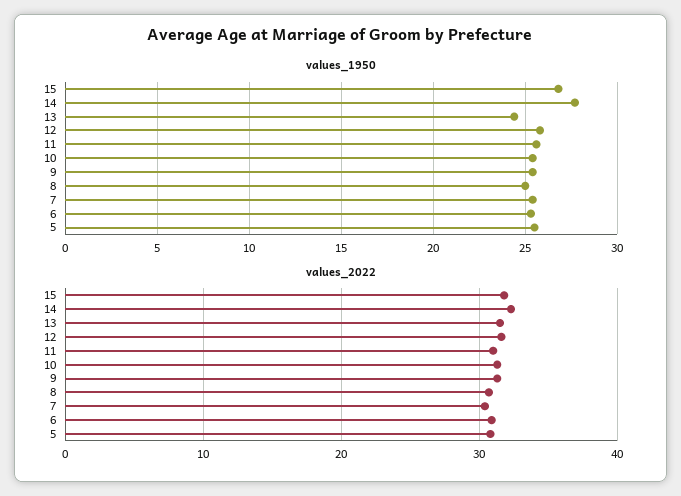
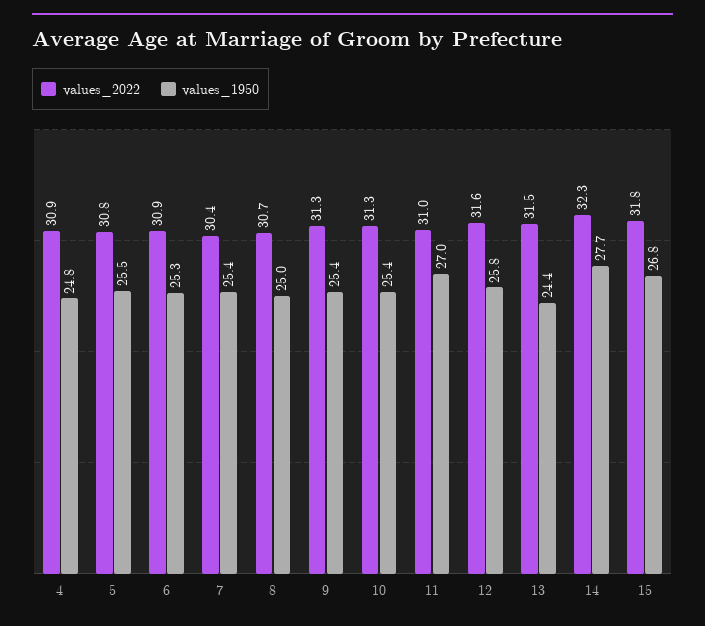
  {
    "values_1950": {
      "15": 26.8,
      "14": 27.7,
      "13": 24.4,
      "12": 25.8,
-     "11": 25.5,
+     "11": 27,
      "10": 25.4,
      "9": 25.4,
      "8": 25,
      "7": 25.4,
      "6": 25.3,
-     "5": 25.5
+     "5": 25.5,
+     "4": 24.8
    },
    "values_2022": {
      "15": 31.8,
      "14": 32.3,
      "13": 31.5,
      "12": 31.6,
      "11": 31,
      "10": 31.3,
      "9": 31.3,
      "8": 30.7,
      "7": 30.4,
      "6": 30.9,
-     "5": 30.8
+     "5": 30.8,
+     "4": 30.9
    }
  }

